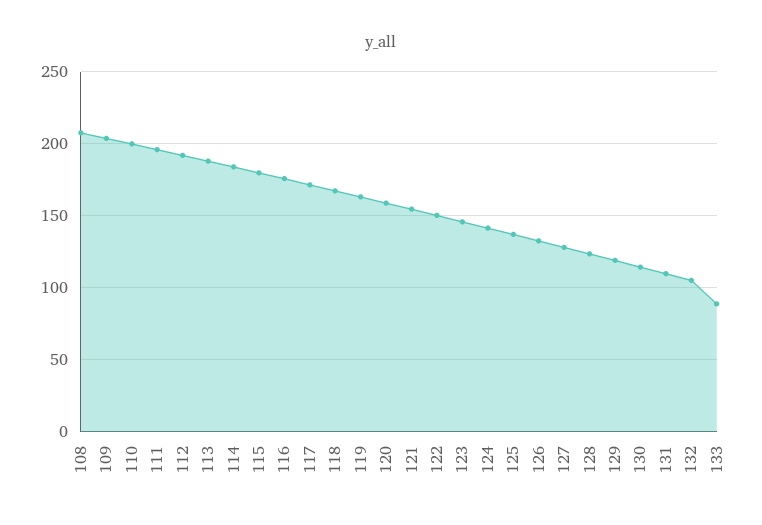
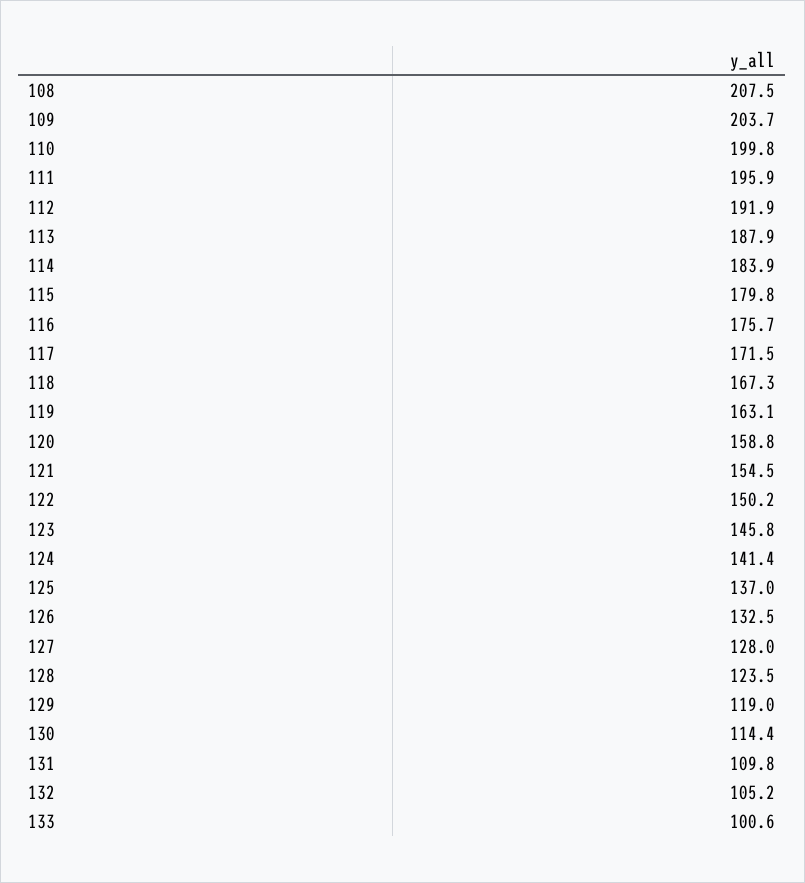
  {
    "108": 207.5,
    "109": 203.7,
    "110": 199.8,
    "111": 195.9,
    "112": 191.9,
    "113": 187.9,
    "114": 183.9,
    "115": 179.8,
    "116": 175.7,
    "117": 171.5,
    "118": 167.3,
    "119": 163.1,
    "120": 158.8,
    "121": 154.5,
    "122": 150.2,
    "123": 145.8,
    "124": 141.4,
    "125": 137,
    "126": 132.5,
    "127": 128,
    "128": 123.5,
    "129": 119,
    "130": 114.4,
    "131": 109.8,
    "132": 105.2,
-   "133": 90
+   "133": 100.6
  }

